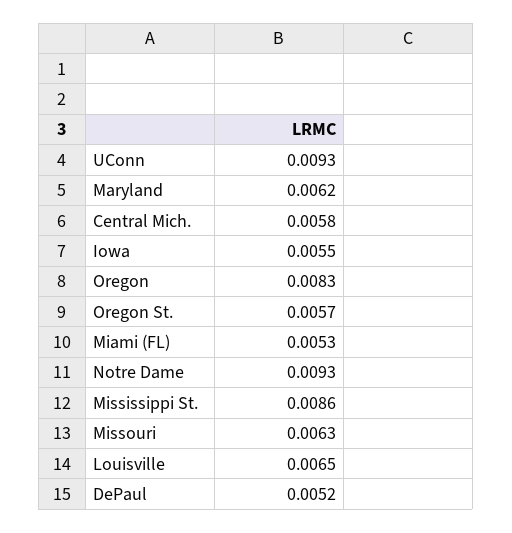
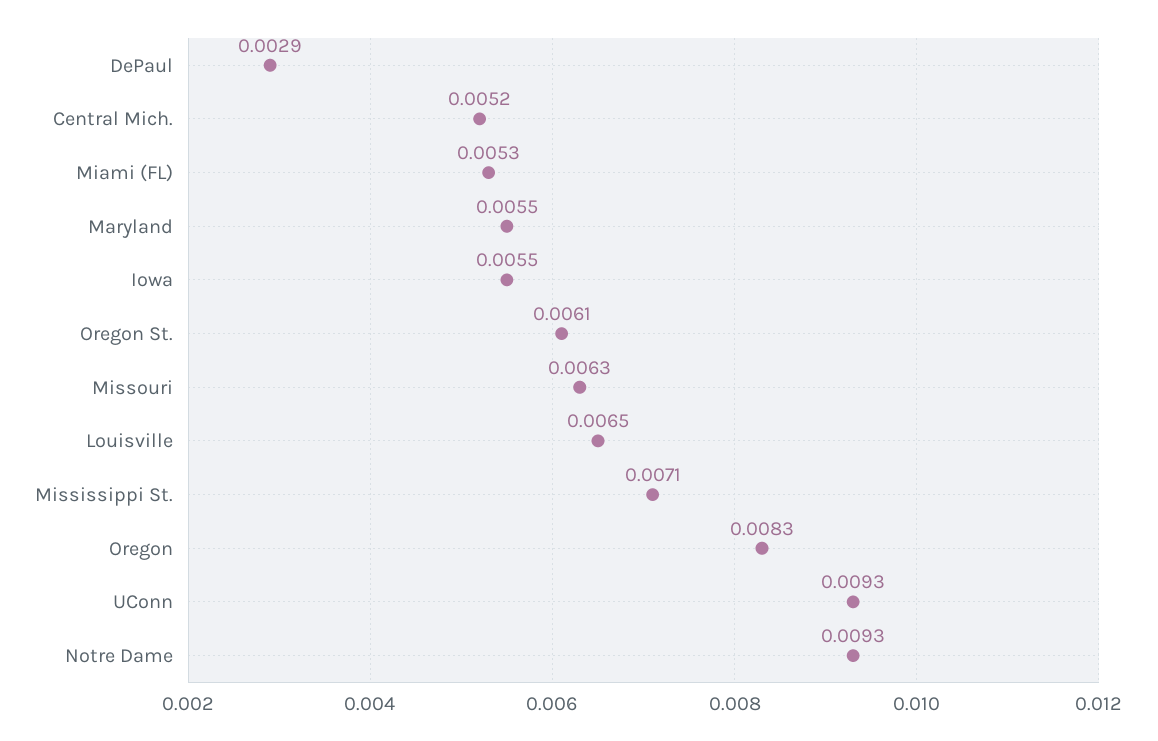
  {
    "UConn": 0.0093,
-   "Maryland": 0.0062,
+   "Maryland": 0.0055,
-   "Central Mich.": 0.0058,
+   "Central Mich.": 0.0052,
    "Iowa": 0.0055,
    "Oregon": 0.0083,
-   "Oregon St.": 0.0057,
+   "Oregon St.": 0.0061,
    "Miami (FL)": 0.0053,
    "Notre Dame": 0.0093,
-   "Mississippi St.": 0.0086,
+   "Mississippi St.": 0.0071,
    "Missouri": 0.0063,
    "Louisville": 0.0065,
-   "DePaul": 0.0052
+   "DePaul": 0.0029
  }

